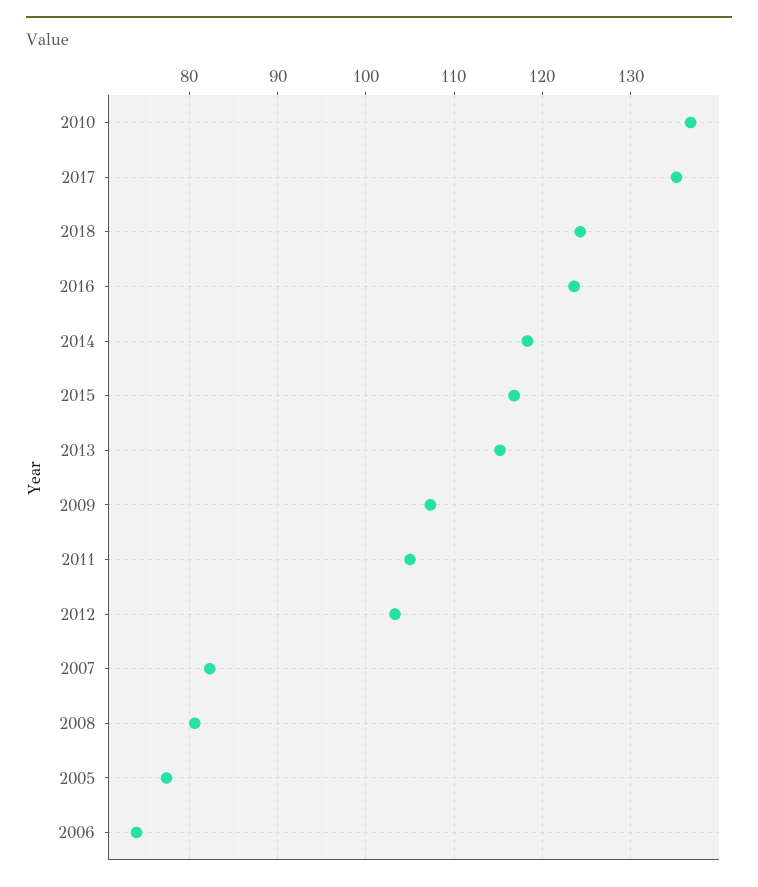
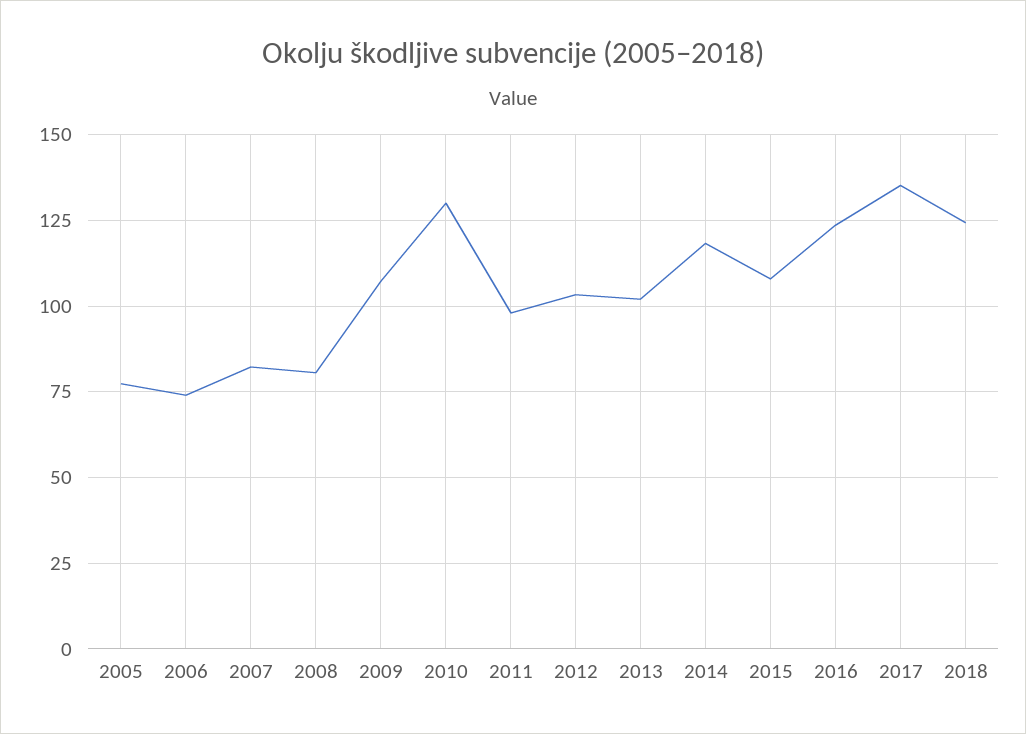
  {
-   "2010": 137,
+   "2010": 130,
    "2017": 135,
    "2018": 124,
    "2016": 124,
    "2014": 118,
-   "2015": 117,
+   "2015": 107.5,
-   "2013": 115,
+   "2013": 102.5,
    "2009": 107,
-   "2011": 105,
+   "2011": 97.5,
    "2012": 103,
    "2007": 82,
    "2008": 81,
    "2005": 77,
    "2006": 74
  }

